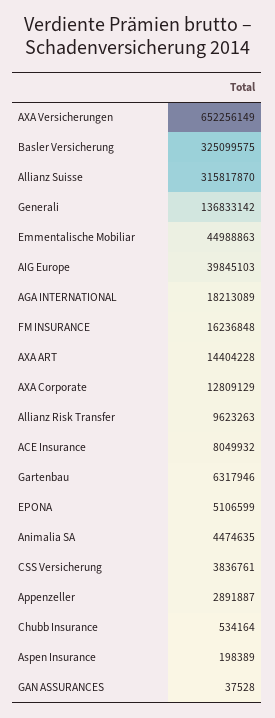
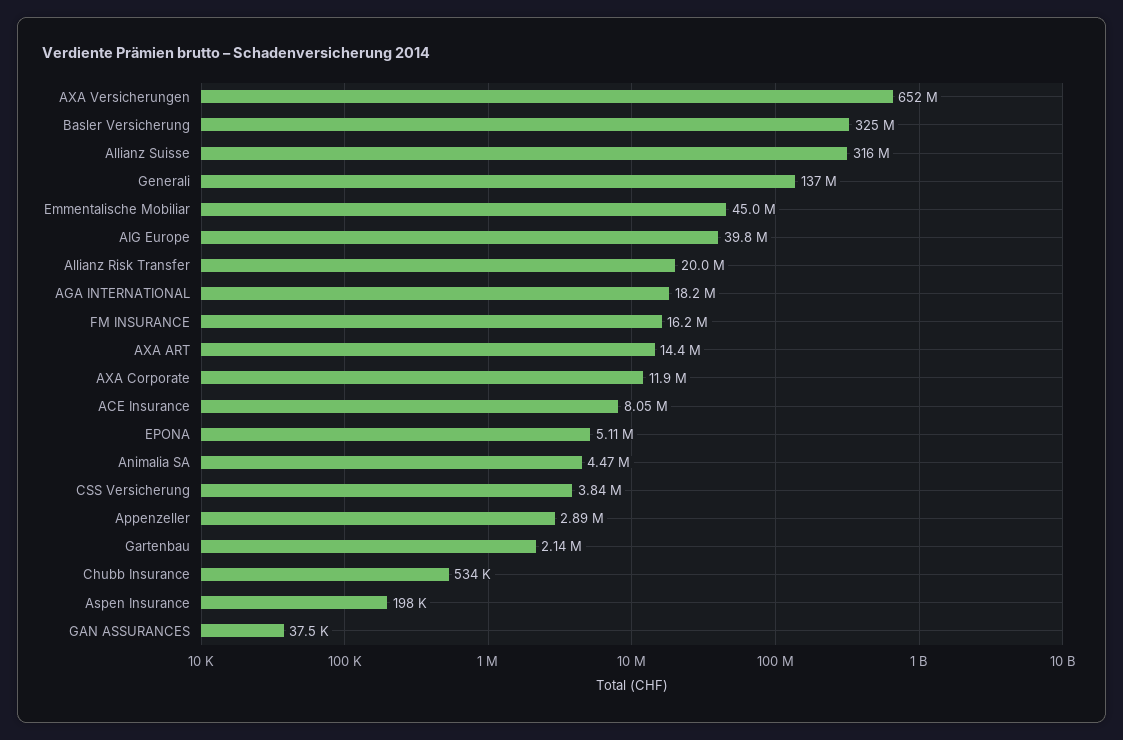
  {
    "AXA Versicherungen": 652256149,
    "Basler Versicherung": 325099575,
    "Allianz Suisse": 315817870,
    "Generali": 136833142,
    "Emmentalische Mobiliar": 44988863,
    "AIG Europe": 39845103,
    "AGA INTERNATIONAL": 18213089,
    "FM INSURANCE": 16236848,
    "AXA ART": 14404228,
-   "AXA Corporate": 12809129,
+   "AXA Corporate": 11900000,
-   "Allianz Risk Transfer": 9623263,
+   "Allianz Risk Transfer": 20000000,
    "ACE Insurance": 8049932,
-   "Gartenbau": 6317946,
+   "Gartenbau": 2140000,
    "EPONA": 5106599,
    "Animalia SA": 4474635,
    "CSS Versicherung": 3836761,
    "Appenzeller": 2891887,
    "Chubb Insurance": 534164,
    "Aspen Insurance": 198389,
    "GAN ASSURANCES": 37528
  }

